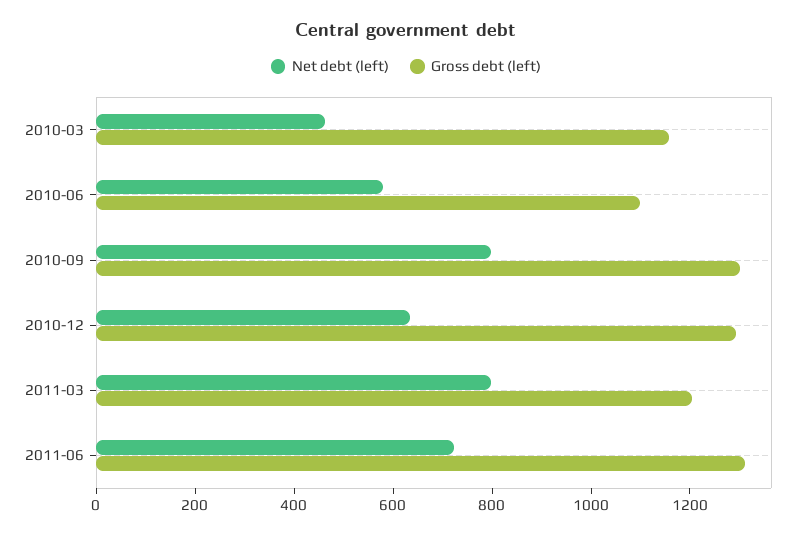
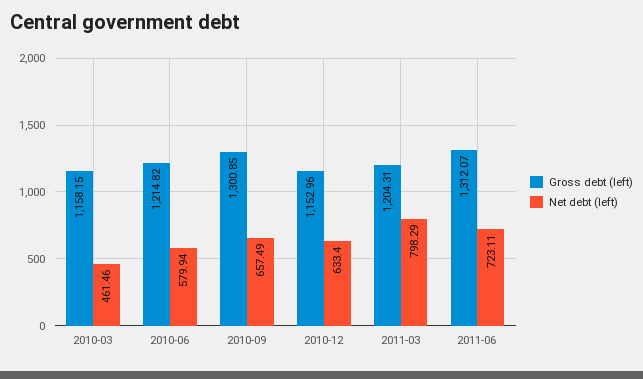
  {
    "Net debt (left)": {
      "2010-03": 461.46,
      "2010-06": 579.94,
-     "2010-09": 800,
+     "2010-09": 657.49,
      "2010-12": 633.4,
      "2011-03": 798.29,
      "2011-06": 723.11
    },
    "Gross debt (left)": {
      "2010-03": 1158.15,
-     "2010-06": 1100,
+     "2010-06": 1214.82,
      "2010-09": 1300.85,
-     "2010-12": 1300,
+     "2010-12": 1152.96,
      "2011-03": 1204.31,
      "2011-06": 1312.07
    }
  }

